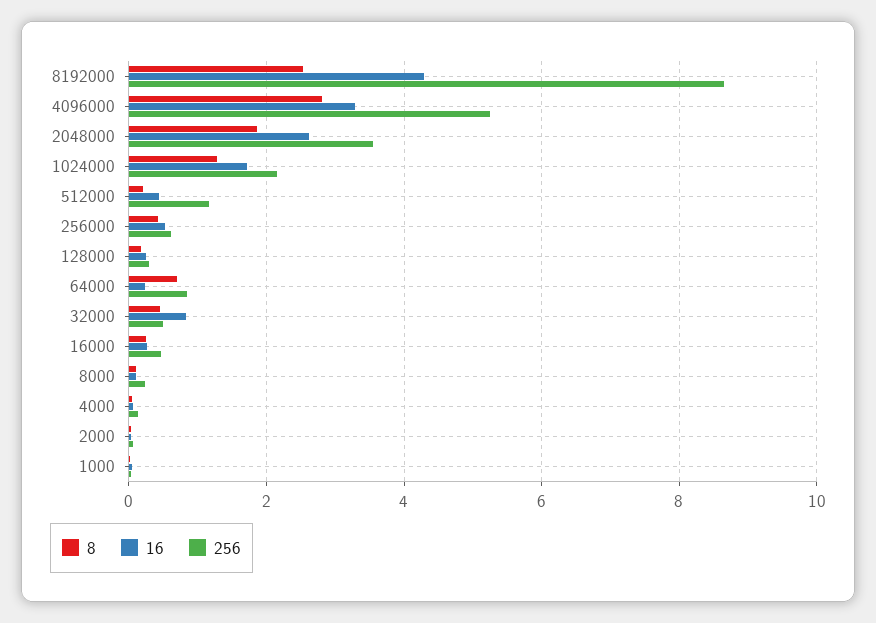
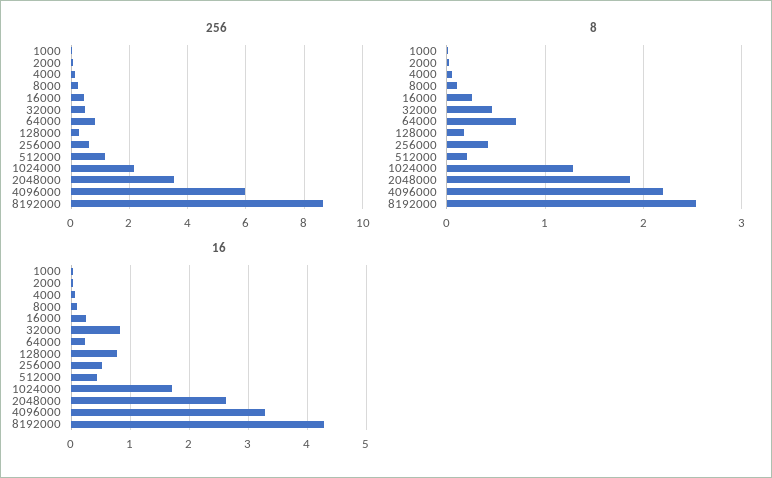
  {
    "8": {
      "8192000": 2.5,
-     "4096000": 2.8,
+     "4096000": 2.2,
      "2048000": 1.9,
      "1024000": 1.3,
      "512000": 0.2,
      "256000": 0.4,
      "128000": 0.2,
      "64000": 0.7,
      "32000": 0.5,
      "16000": 0.3,
      "8000": 0.1,
      "4000": 0.1,
      "2000": 0,
      "1000": 0
    },
    "16": {
      "8192000": 4.2,
      "4096000": 3.2,
      "2048000": 2.6,
      "1024000": 1.8,
      "512000": 0.4,
      "256000": 0.6,
-     "128000": 0.2,
+     "128000": 0.8,
      "64000": 0.2,
      "32000": 0.8,
      "16000": 0.2,
      "8000": 0,
      "4000": 0,
      "2000": 0,
      "1000": 0
    },
    "256": {
      "8192000": 8.6,
-     "4096000": 5.2,
+     "4096000": 6,
      "2048000": 3.6,
      "1024000": 2.2,
      "512000": 1.2,
      "256000": 0.6,
      "128000": 0.2,
      "64000": 0.8,
      "32000": 0.4,
      "16000": 0.4,
      "8000": 0.2,
      "4000": 0.2,
      "2000": 0,
      "1000": 0
    }
  }

